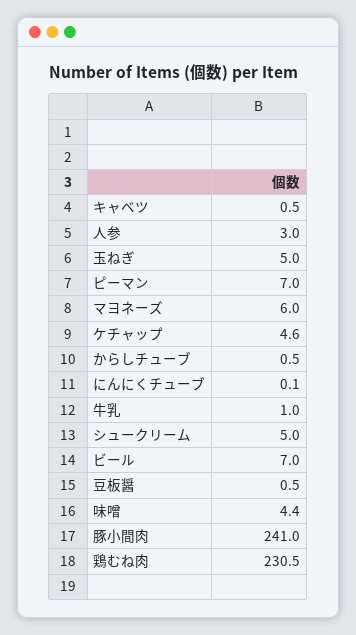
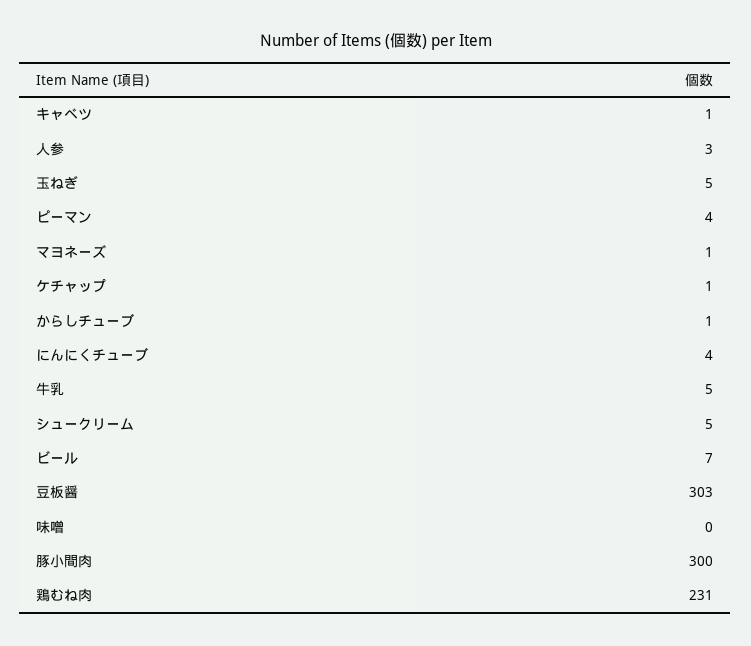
  {
    "キャベツ": 0.5,
    "人参": 3,
    "玉ねぎ": 5,
-   "ピーマン": 7,
+   "ピーマン": 4,
-   "マヨネーズ": 6,
+   "マヨネーズ": 1,
-   "ケチャップ": 4.6,
+   "ケチャップ": 1,
    "からしチューブ": 0.5,
-   "にんにくチューブ": 0.1,
+   "にんにくチューブ": 4,
-   "牛乳": 1,
+   "牛乳": 5,
    "シュークリーム": 5,
    "ビール": 7,
-   "豆板醤": 0.5,
+   "豆板醤": 303,
-   "味噌": 4.4,
+   "味噌": 0,
-   "豚小間肉": 241,
+   "豚小間肉": 300,
    "鶏むね肉": 230.5
  }

